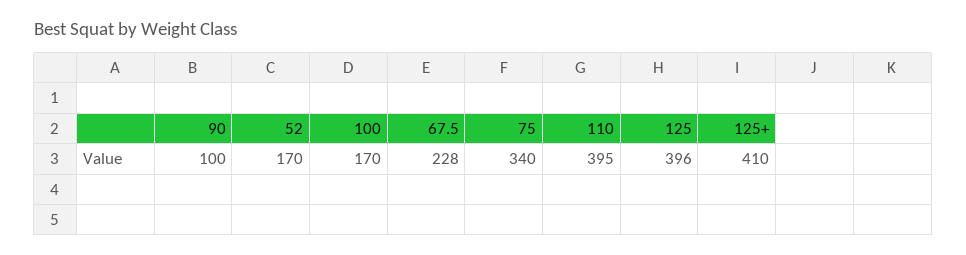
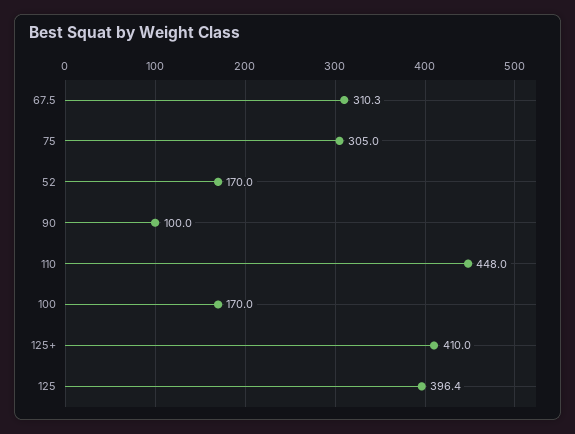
  {
    "90": 100,
    "52": 170,
    "100": 170,
-   "67.5": 228,
+   "67.5": 310.3,
-   "75": 340,
+   "75": 305,
-   "110": 395,
+   "110": 448,
    "125": 396.4,
    "125+": 410
  }

